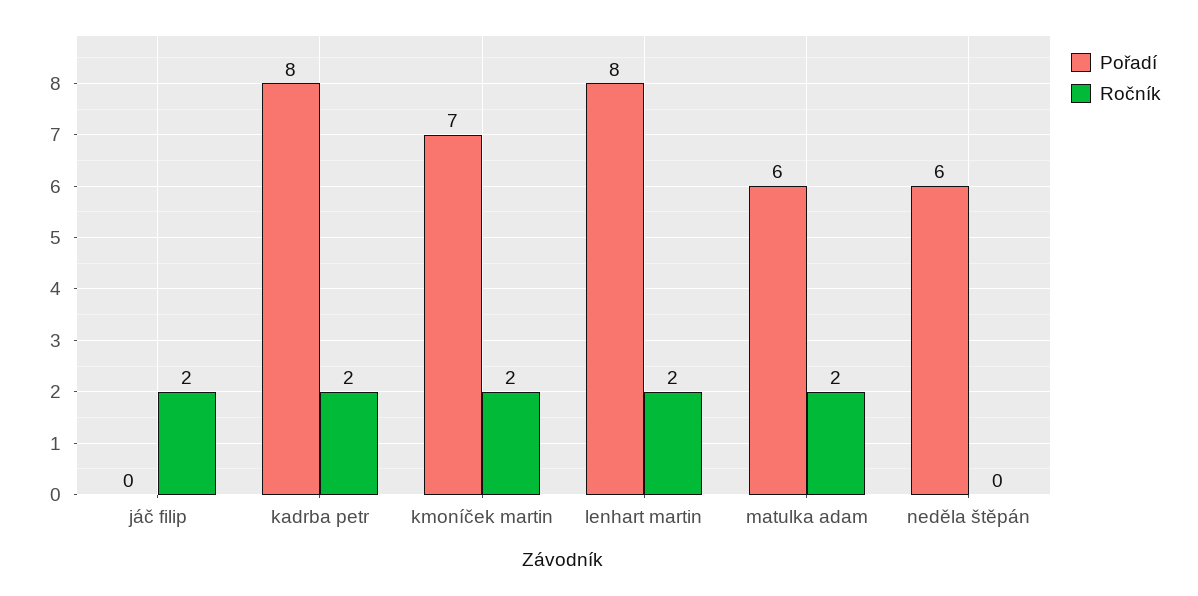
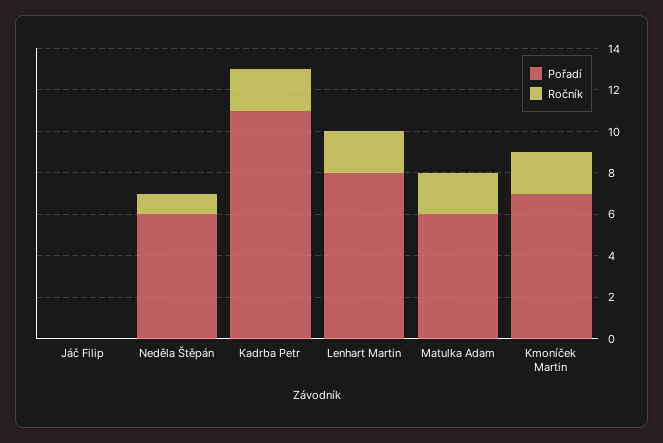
  {
    "Pořadí": {
      "jáč filip": 0,
-     "kadrba petr": 8,
+     "kadrba petr": 11,
      "kmoníček martin": 7,
      "lenhart martin": 8,
      "matulka adam": 6,
      "neděla štěpán": 6
    },
    "Ročník": {
-     "jáč filip": 2,
+     "jáč filip": 0,
      "kadrba petr": 2,
      "kmoníček martin": 2,
      "lenhart martin": 2,
      "matulka adam": 2,
-     "neděla štěpán": 0
+     "neděla štěpán": 1
    }
  }

